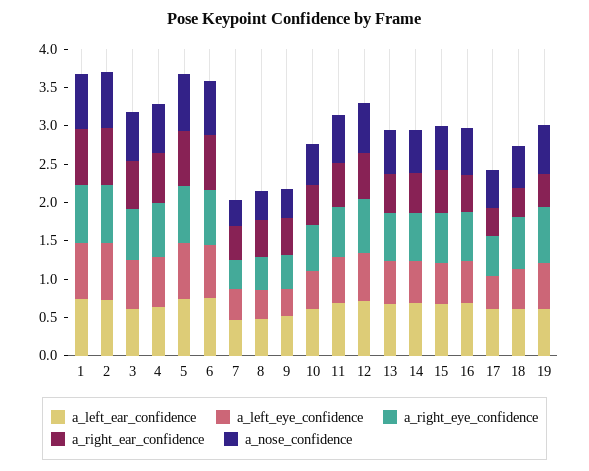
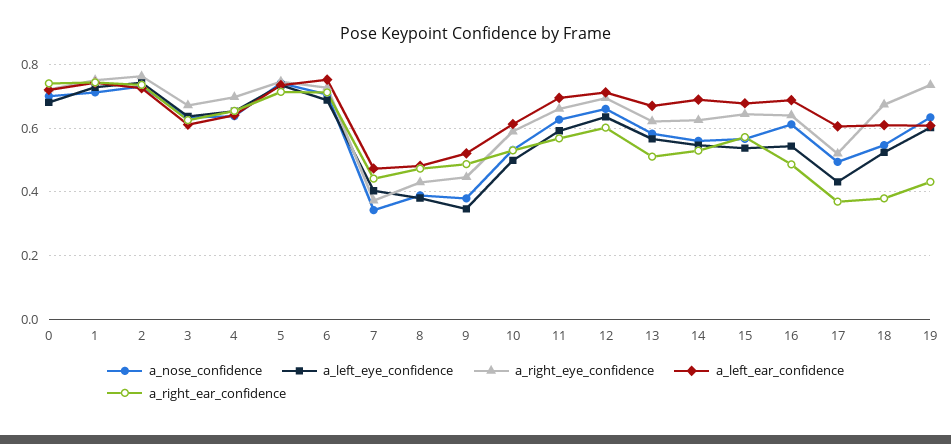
  {
    "a_left_ear_confidence": {
      "1": 0.74,
      "2": 0.72,
      "3": 0.62,
      "4": 0.64,
      "5": 0.74,
      "6": 0.76,
      "7": 0.48,
      "8": 0.48,
      "9": 0.52,
      "10": 0.62,
      "11": 0.7,
      "12": 0.72,
      "13": 0.66,
      "14": 0.68,
      "15": 0.68,
      "16": 0.68,
      "17": 0.6,
      "18": 0.6,
-     "19": 0.6
+     "19": 0.6,
+     "0": 0.72
    },
    "a_left_eye_confidence": {
      "1": 0.72,
      "2": 0.74,
      "3": 0.64,
      "4": 0.66,
      "5": 0.74,
      "6": 0.68,
      "7": 0.4,
      "8": 0.38,
      "9": 0.34,
      "10": 0.5,
      "11": 0.6,
      "12": 0.64,
      "13": 0.56,
      "14": 0.54,
      "15": 0.54,
      "16": 0.54,
      "17": 0.44,
      "18": 0.52,
-     "19": 0.6
+     "19": 0.6,
+     "0": 0.68
    },
    "a_right_eye_confidence": {
      "1": 0.76,
      "2": 0.76,
      "3": 0.68,
      "4": 0.7,
      "5": 0.74,
      "6": 0.72,
      "7": 0.38,
      "8": 0.42,
      "9": 0.44,
      "10": 0.58,
      "11": 0.66,
      "12": 0.7,
      "13": 0.62,
      "14": 0.62,
      "15": 0.64,
      "16": 0.64,
      "17": 0.52,
      "18": 0.68,
-     "19": 0.74
+     "19": 0.74,
+     "0": 0.72
    },
    "a_right_ear_confidence": {
      "1": 0.74,
      "2": 0.74,
      "3": 0.62,
      "4": 0.66,
      "5": 0.72,
      "6": 0.72,
      "7": 0.44,
      "8": 0.48,
      "9": 0.48,
      "10": 0.54,
      "11": 0.56,
      "12": 0.6,
      "13": 0.52,
      "14": 0.52,
      "15": 0.58,
      "16": 0.48,
      "17": 0.36,
      "18": 0.38,
-     "19": 0.44
+     "19": 0.44,
+     "0": 0.74
    },
    "a_nose_confidence": {
      "1": 0.72,
      "2": 0.74,
      "3": 0.64,
      "4": 0.64,
      "5": 0.74,
      "6": 0.7,
      "7": 0.34,
      "8": 0.38,
      "9": 0.38,
      "10": 0.54,
      "11": 0.62,
      "12": 0.66,
      "13": 0.58,
      "14": 0.56,
      "15": 0.56,
      "16": 0.62,
      "17": 0.5,
      "18": 0.54,
-     "19": 0.64
+     "19": 0.64,
+     "0": 0.7
    }
  }

